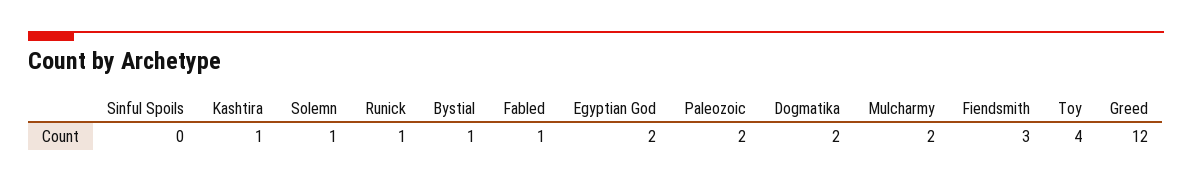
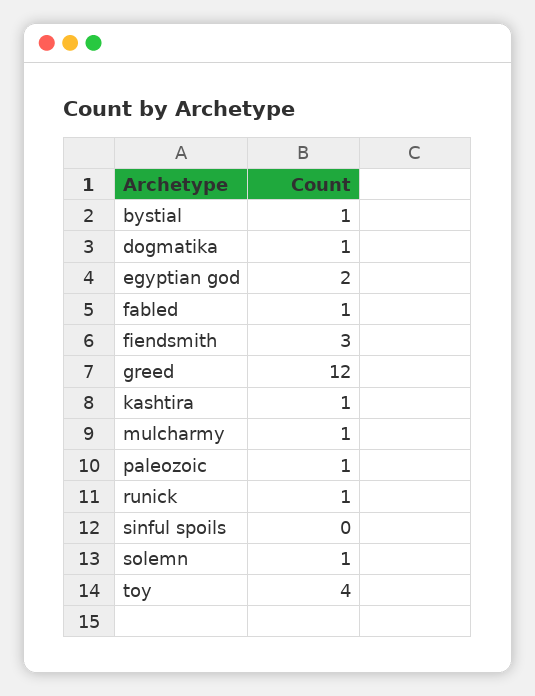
  {
    "Sinful Spoils": 0,
    "Kashtira": 1,
    "Solemn": 1,
    "Runick": 1,
    "Bystial": 1,
    "Fabled": 1,
    "Egyptian God": 2,
-   "Paleozoic": 2,
+   "Paleozoic": 1,
-   "Dogmatika": 2,
+   "Dogmatika": 1,
-   "Mulcharmy": 2,
+   "Mulcharmy": 1,
    "Fiendsmith": 3,
    "Toy": 4,
    "Greed": 12
  }

